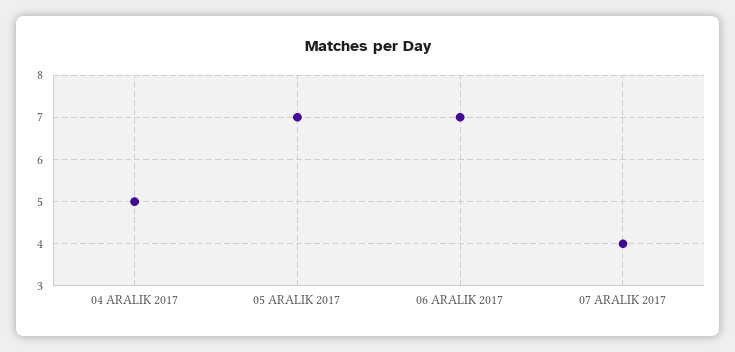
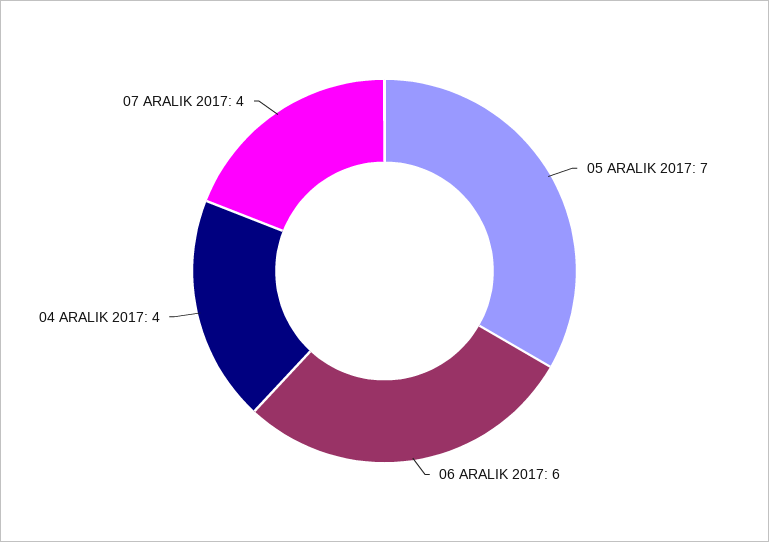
  {
-   "04 ARALIK 2017": 5,
+   "04 ARALIK 2017": 4,
    "05 ARALIK 2017": 7,
-   "06 ARALIK 2017": 7,
+   "06 ARALIK 2017": 6,
    "07 ARALIK 2017": 4
  }

